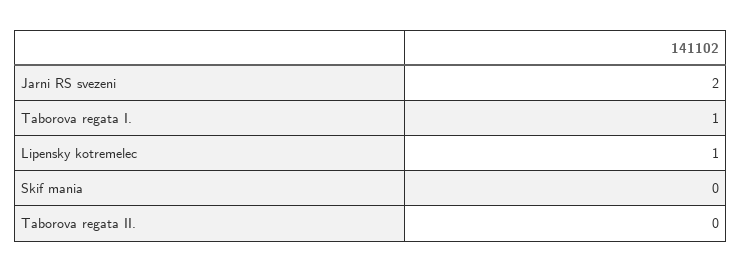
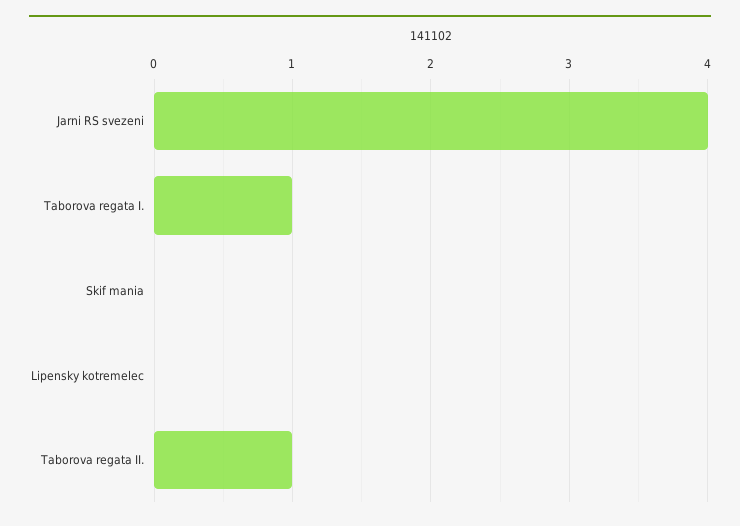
  {
-   "Jarni RS svezeni": 2,
+   "Jarni RS svezeni": 4,
    "Taborova regata I.": 1,
-   "Lipensky kotremelec": 1,
+   "Lipensky kotremelec": 0,
    "Skif mania": 0,
-   "Taborova regata II.": 0
+   "Taborova regata II.": 1
  }

